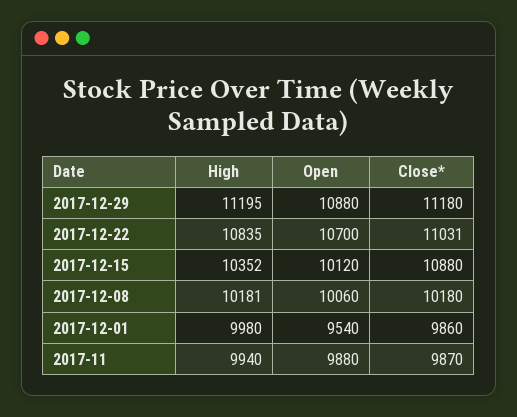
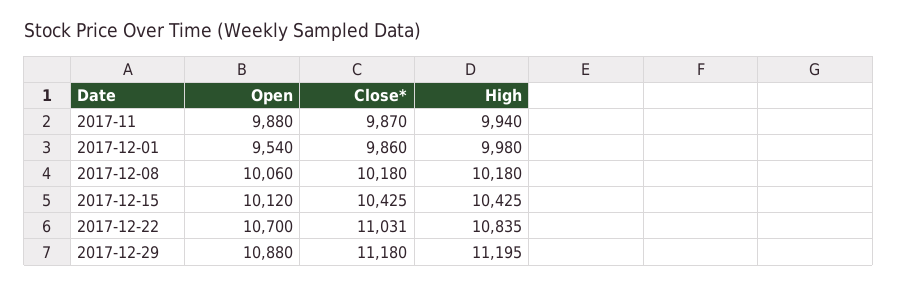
  {
    "High": {
      "2017-12-29": 11195,
      "2017-12-22": 10835,
-     "2017-12-15": 10352,
+     "2017-12-15": 10425,
-     "2017-12-08": 10181,
+     "2017-12-08": 10180,
      "2017-12-01": 9980,
      "2017-11": 9940
    },
    "Open": {
      "2017-12-29": 10880,
      "2017-12-22": 10700,
      "2017-12-15": 10120,
      "2017-12-08": 10060,
      "2017-12-01": 9540,
      "2017-11": 9880
    },
    "Close*": {
      "2017-12-29": 11180,
      "2017-12-22": 11031,
-     "2017-12-15": 10880,
+     "2017-12-15": 10425,
      "2017-12-08": 10180,
      "2017-12-01": 9860,
      "2017-11": 9870
    }
  }

